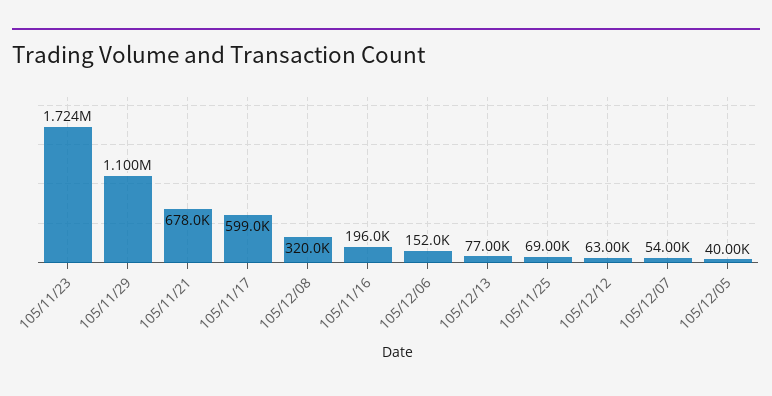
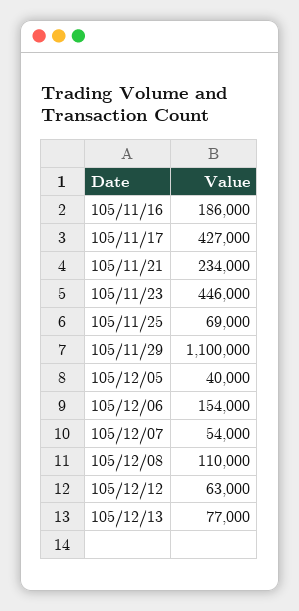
  {
-   "105/11/23": 1724000,
+   "105/11/23": 446000,
    "105/11/29": 1100000,
-   "105/11/21": 678000,
+   "105/11/21": 234000,
-   "105/11/17": 599000,
+   "105/11/17": 427000,
-   "105/12/08": 320000,
+   "105/12/08": 110000,
-   "105/11/16": 196000,
+   "105/11/16": 186000,
-   "105/12/06": 152000,
+   "105/12/06": 154000,
    "105/12/13": 77000,
    "105/11/25": 69000,
    "105/12/12": 63000,
    "105/12/07": 54000,
    "105/12/05": 40000
  }

